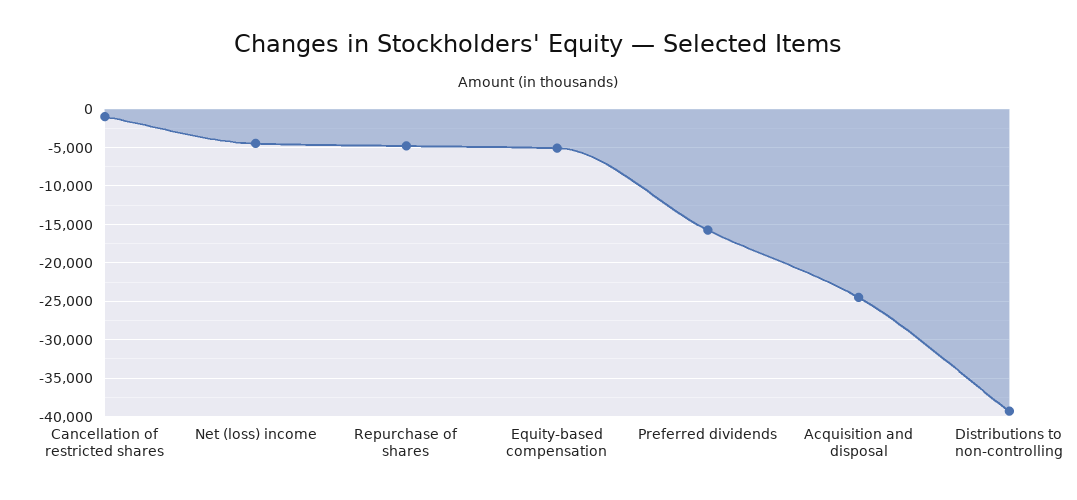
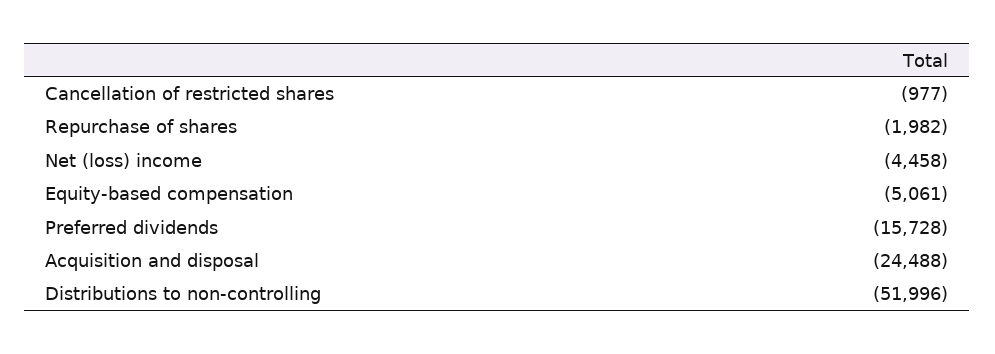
  {
    "Cancellation of restricted shares": -977,
    "Net (loss) income": -4458,
-   "Repurchase of shares": -5000,
+   "Repurchase of shares": -1982,
    "Equity-based compensation": -5061,
    "Preferred dividends": -15728,
    "Acquisition and disposal": -24488,
-   "Distributions to non-controlling": -39000
+   "Distributions to non-controlling": -51996
  }

